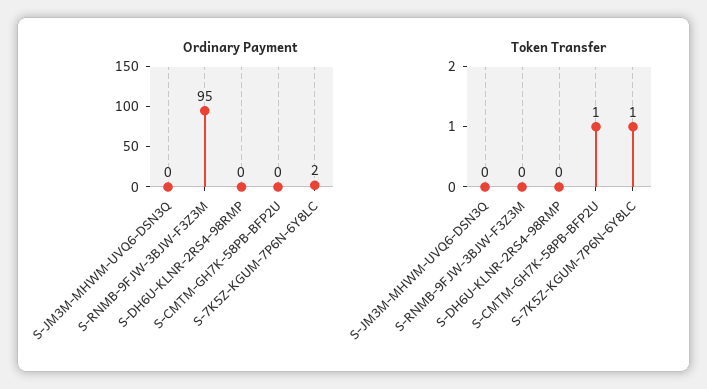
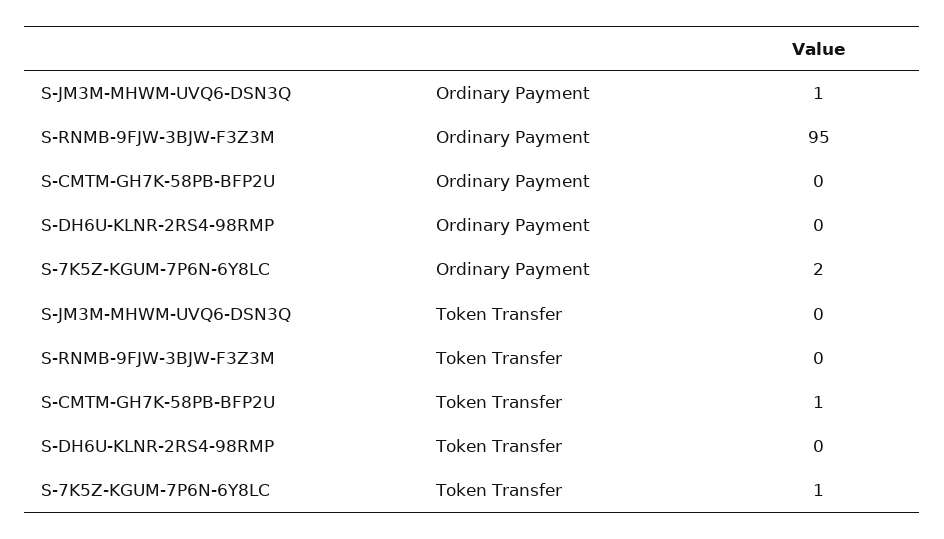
  {
    "Ordinary Payment": {
-     "S-JM3M-MHWM-UVQ6-DSN3Q": 0,
+     "S-JM3M-MHWM-UVQ6-DSN3Q": 1,
      "S-RNMB-9FJW-3BJW-F3Z3M": 95,
      "S-DH6U-KLNR-2RS4-98RMP": 0,
      "S-CMTM-GH7K-58PB-BFP2U": 0,
      "S-7K5Z-KGUM-7P6N-6Y8LC": 2
    },
    "Token Transfer": {
      "S-JM3M-MHWM-UVQ6-DSN3Q": 0,
      "S-RNMB-9FJW-3BJW-F3Z3M": 0,
      "S-DH6U-KLNR-2RS4-98RMP": 0,
      "S-CMTM-GH7K-58PB-BFP2U": 1,
      "S-7K5Z-KGUM-7P6N-6Y8LC": 1
    }
  }

